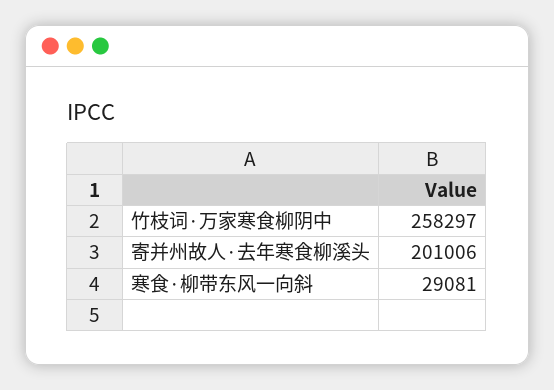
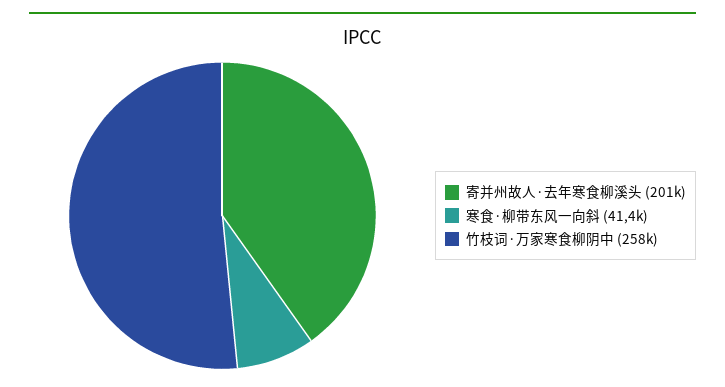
  {
    "竹枝词·万家寒食柳阴中": 258297,
    "寄并州故人·去年寒食柳溪头": 201006,
-   "寒食·柳带东风一向斜": 29081
+   "寒食·柳带东风一向斜": 41400
  }

